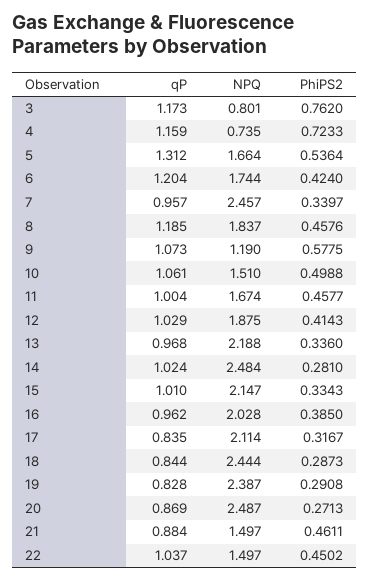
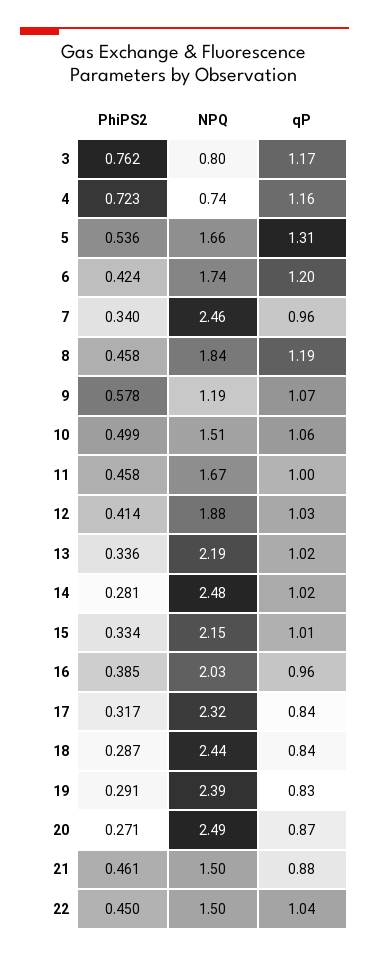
  {
    "qP": {
      "3": 1.173,
      "4": 1.159,
      "5": 1.312,
      "6": 1.204,
      "7": 0.957,
      "8": 1.185,
      "9": 1.073,
      "10": 1.061,
      "11": 1.004,
      "12": 1.029,
-     "13": 0.968,
+     "13": 1.02,
      "14": 1.024,
      "15": 1.01,
      "16": 0.962,
      "17": 0.835,
      "18": 0.844,
      "19": 0.828,
      "20": 0.869,
      "21": 0.884,
      "22": 1.037
    },
    "NPQ": {
      "3": 0.801,
      "4": 0.735,
      "5": 1.664,
      "6": 1.744,
      "7": 2.457,
      "8": 1.837,
      "9": 1.19,
      "10": 1.51,
      "11": 1.674,
      "12": 1.875,
      "13": 2.188,
      "14": 2.484,
      "15": 2.147,
      "16": 2.028,
-     "17": 2.114,
+     "17": 2.32,
      "18": 2.444,
      "19": 2.387,
      "20": 2.487,
      "21": 1.497,
      "22": 1.497
    },
    "PhiPS2": {
      "3": 0.762,
      "4": 0.7233,
      "5": 0.5364,
      "6": 0.424,
      "7": 0.3397,
      "8": 0.4576,
      "9": 0.5775,
      "10": 0.4988,
      "11": 0.4577,
      "12": 0.4143,
      "13": 0.336,
      "14": 0.281,
      "15": 0.3343,
      "16": 0.385,
      "17": 0.3167,
      "18": 0.2873,
      "19": 0.2908,
      "20": 0.2713,
      "21": 0.4611,
      "22": 0.4502
    }
  }

